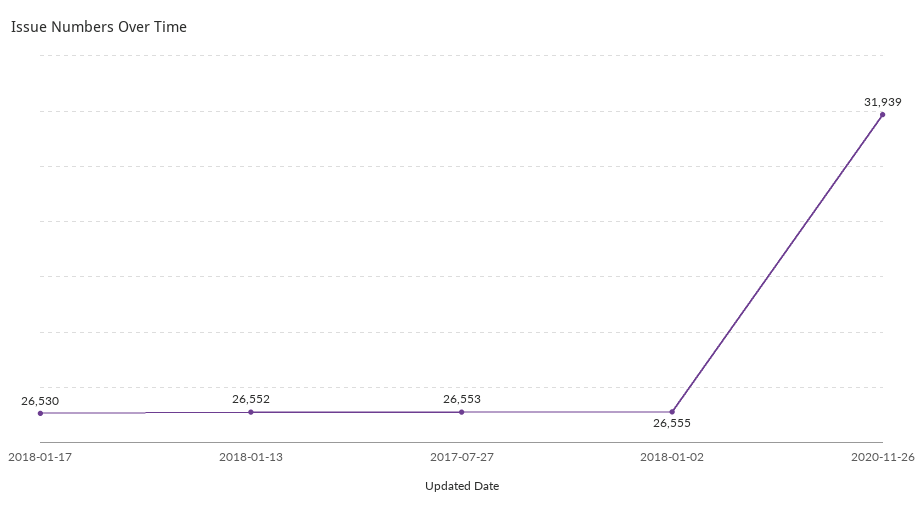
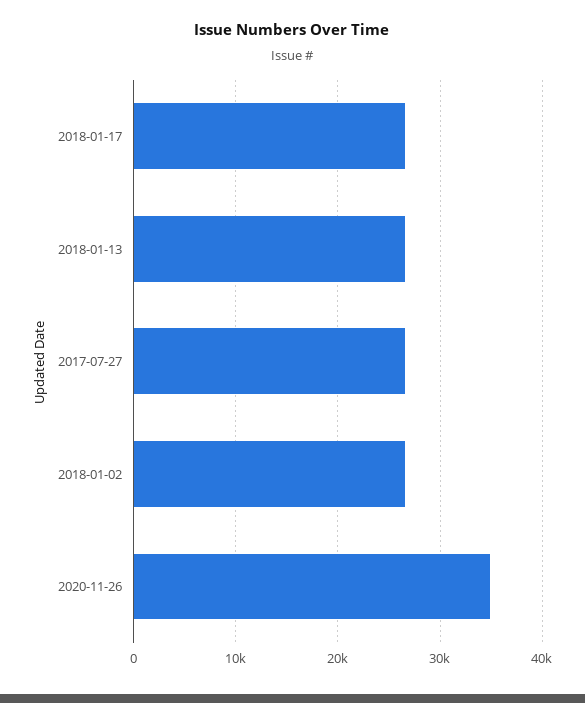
  {
    "2018-01-17": 26530,
    "2018-01-13": 26552,
    "2017-07-27": 26553,
    "2018-01-02": 26555,
-   "2020-11-26": 31939
+   "2020-11-26": 35000
  }

